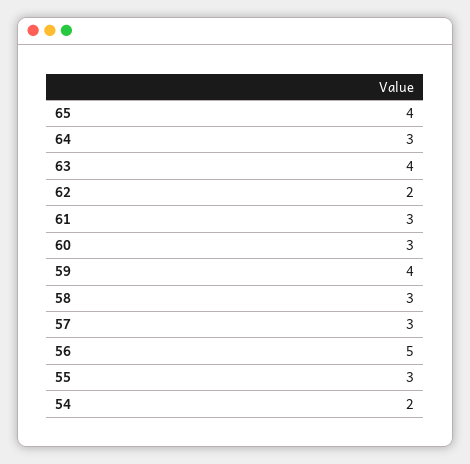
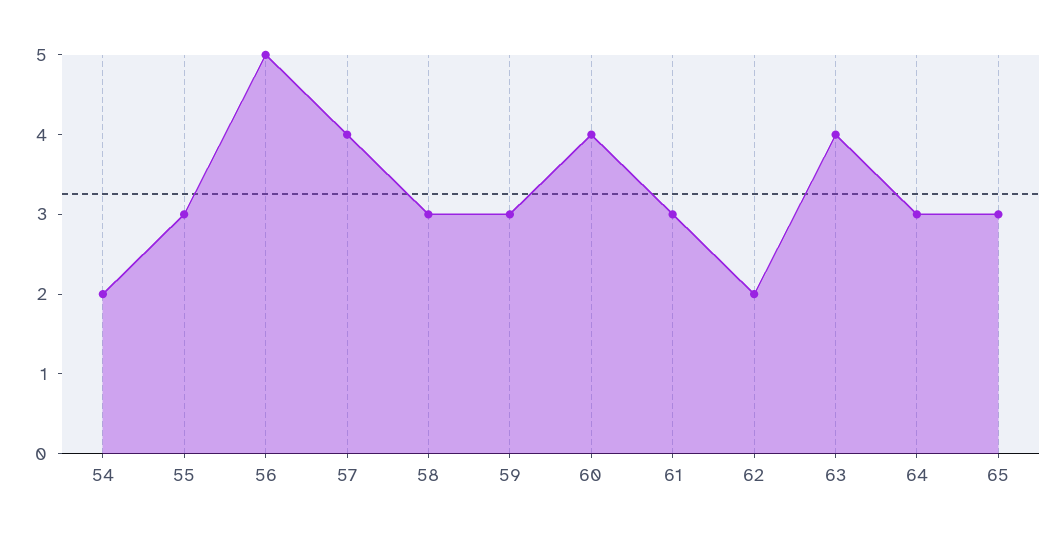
  {
-   "65": 4,
+   "65": 3,
    "64": 3,
    "63": 4,
    "62": 2,
    "61": 3,
-   "60": 3,
+   "60": 4,
-   "59": 4,
+   "59": 3,
    "58": 3,
-   "57": 3,
+   "57": 4,
    "56": 5,
    "55": 3,
    "54": 2
  }

